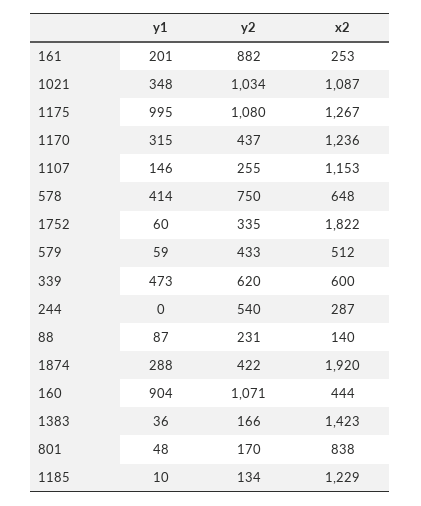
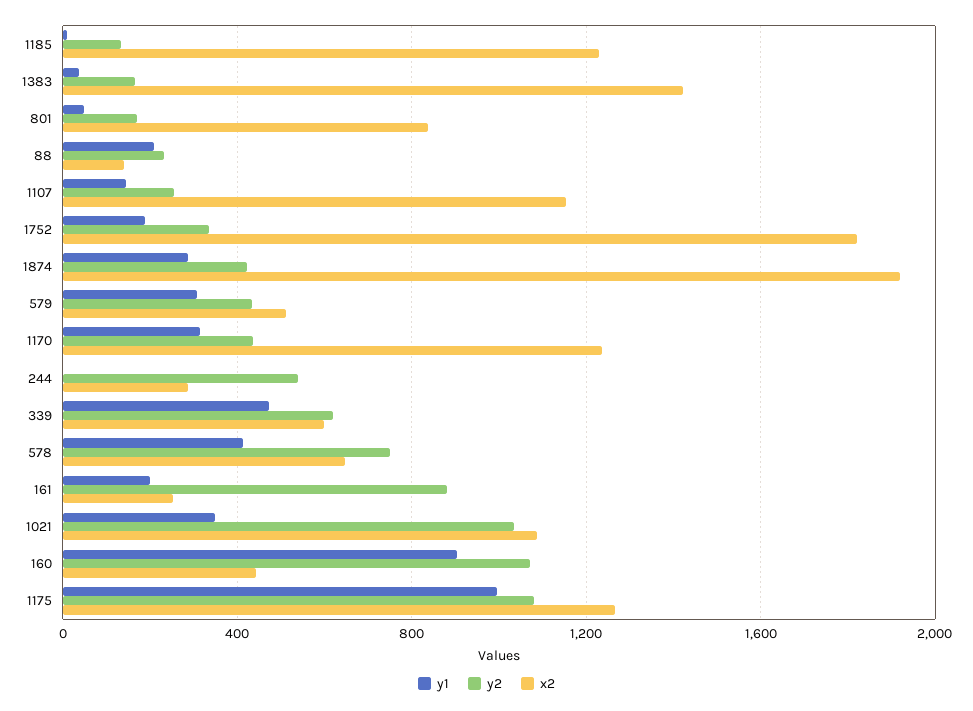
  {
    "y1": {
      "161": 201,
      "1021": 348,
      "1175": 995,
      "1170": 315,
      "1107": 146,
      "578": 414,
-     "1752": 60,
+     "1752": 200,
-     "579": 59,
+     "579": 300,
      "339": 473,
      "244": 0,
-     "88": 87,
+     "88": 200,
      "1874": 288,
      "160": 904,
      "1383": 36,
      "801": 48,
      "1185": 10
    },
    "y2": {
      "161": 882,
      "1021": 1034,
      "1175": 1080,
      "1170": 437,
      "1107": 255,
      "578": 750,
      "1752": 335,
      "579": 433,
      "339": 620,
      "244": 540,
      "88": 231,
      "1874": 422,
      "160": 1071,
      "1383": 166,
      "801": 170,
      "1185": 134
    },
    "x2": {
      "161": 253,
      "1021": 1087,
      "1175": 1267,
      "1170": 1236,
      "1107": 1153,
      "578": 648,
      "1752": 1822,
      "579": 512,
      "339": 600,
      "244": 287,
      "88": 140,
      "1874": 1920,
      "160": 444,
      "1383": 1423,
      "801": 838,
      "1185": 1229
    }
  }

